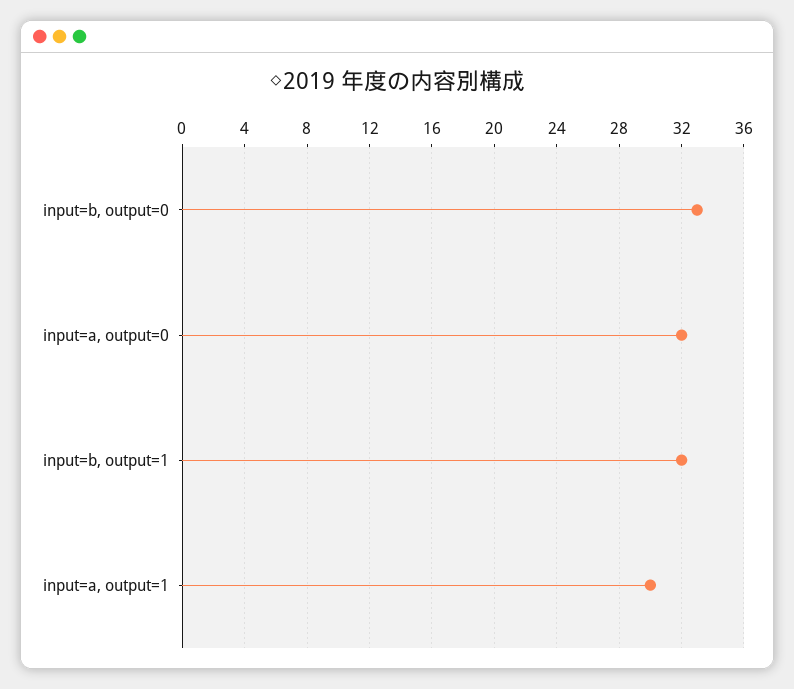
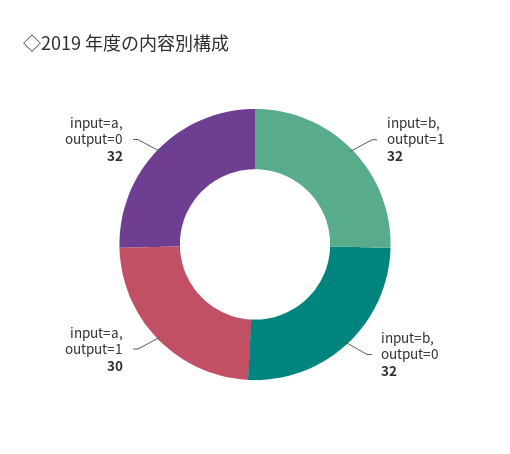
  {
-   "input=b, output=0": 33,
+   "input=b, output=0": 32,
    "input=a, output=0": 32,
    "input=b, output=1": 32,
    "input=a, output=1": 30
  }

